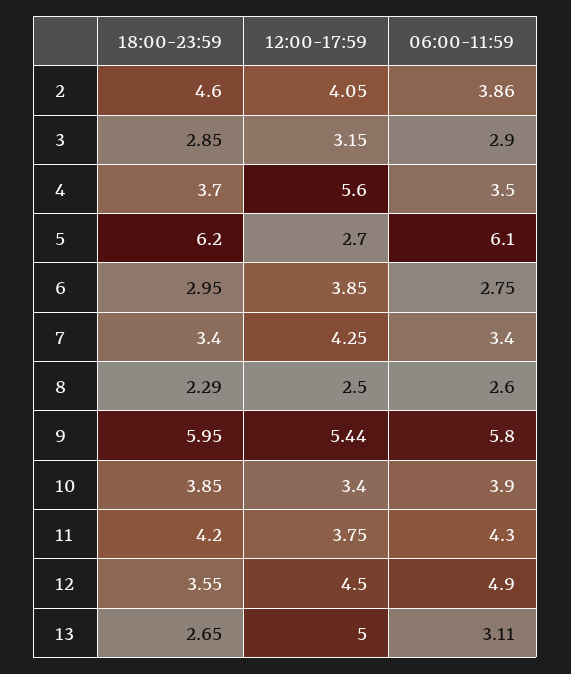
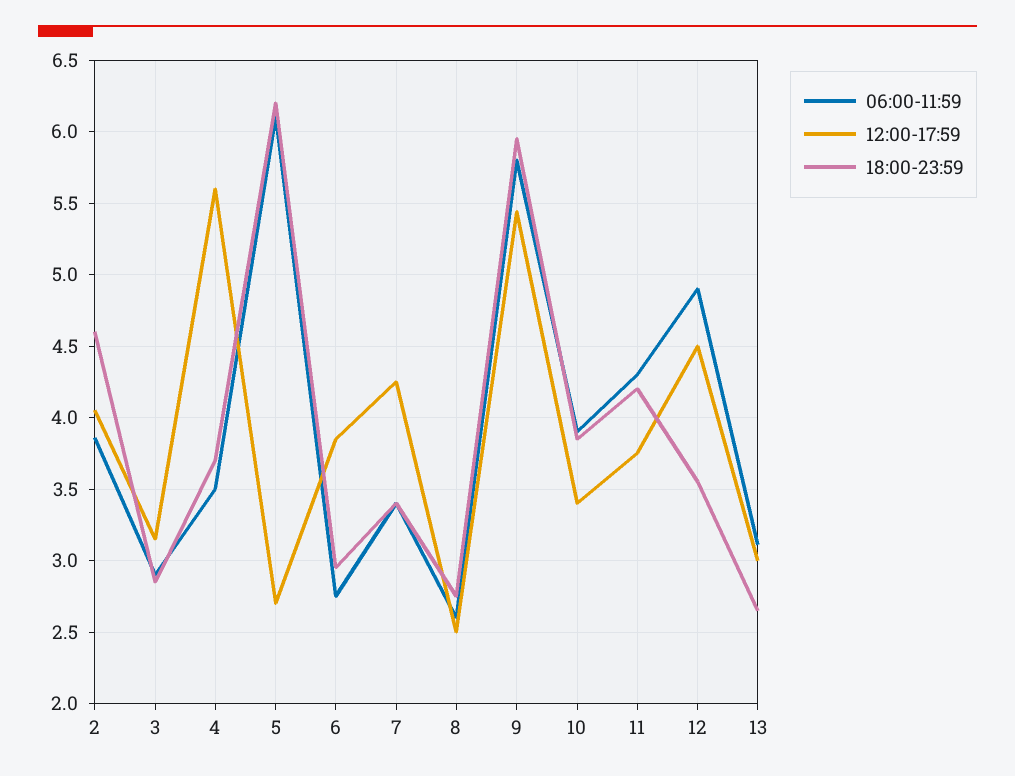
  {
    "18:00-23:59": {
      "2": 4.6,
      "3": 2.85,
      "4": 3.7,
      "5": 6.2,
      "6": 2.95,
      "7": 3.4,
-     "8": 2.29,
+     "8": 2.75,
      "9": 5.95,
      "10": 3.85,
      "11": 4.2,
      "12": 3.55,
      "13": 2.65
    },
    "12:00-17:59": {
      "2": 4.05,
      "3": 3.15,
      "4": 5.6,
      "5": 2.7,
      "6": 3.85,
      "7": 4.25,
      "8": 2.5,
      "9": 5.44,
      "10": 3.4,
      "11": 3.75,
      "12": 4.5,
-     "13": 5
+     "13": 3
    },
    "06:00-11:59": {
      "2": 3.86,
      "3": 2.9,
      "4": 3.5,
      "5": 6.1,
      "6": 2.75,
      "7": 3.4,
      "8": 2.6,
      "9": 5.8,
      "10": 3.9,
      "11": 4.3,
      "12": 4.9,
      "13": 3.11
    }
  }

